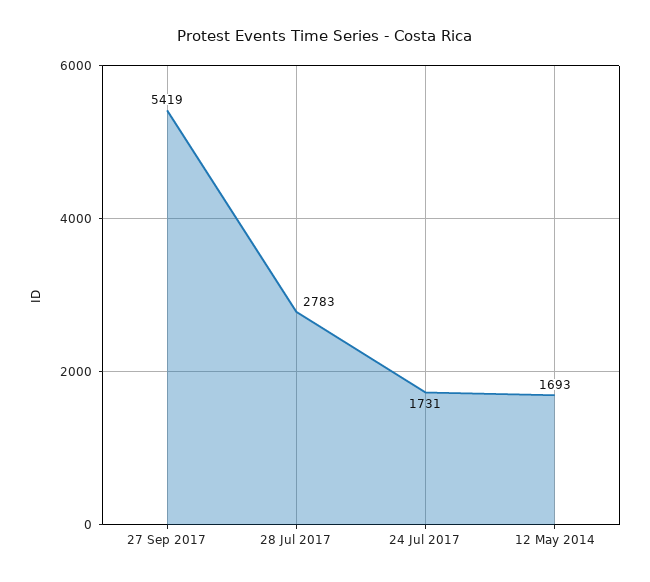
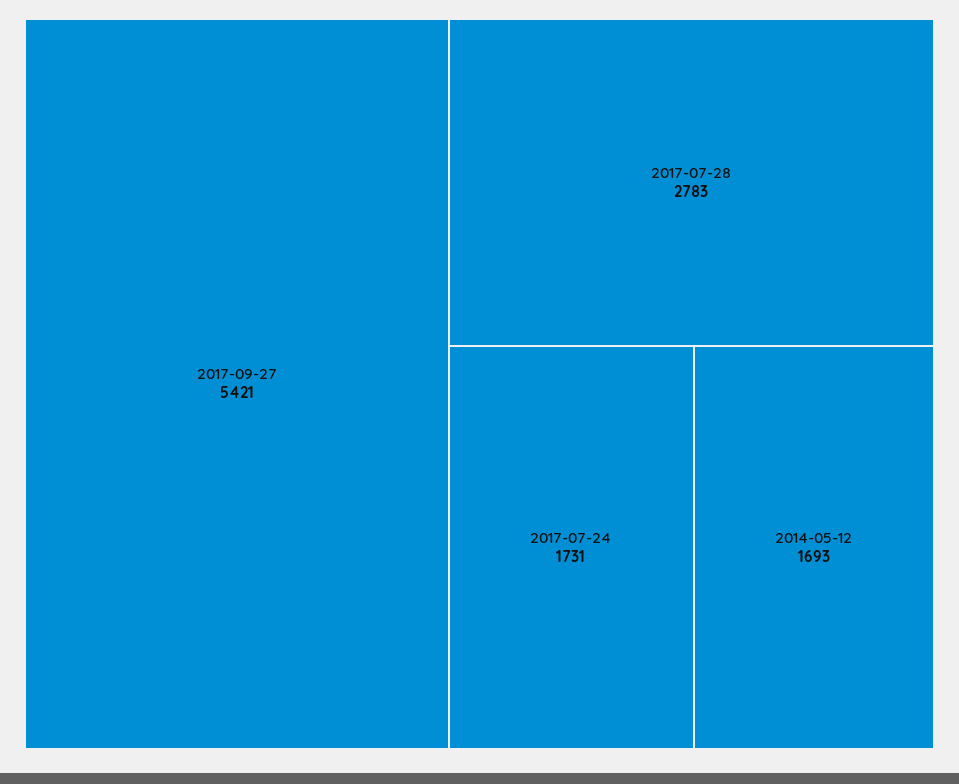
  {
-   "27 Sep 2017": 5419,
+   "27 Sep 2017": 5421,
    "28 Jul 2017": 2783,
    "24 Jul 2017": 1731,
    "12 May 2014": 1693
  }

